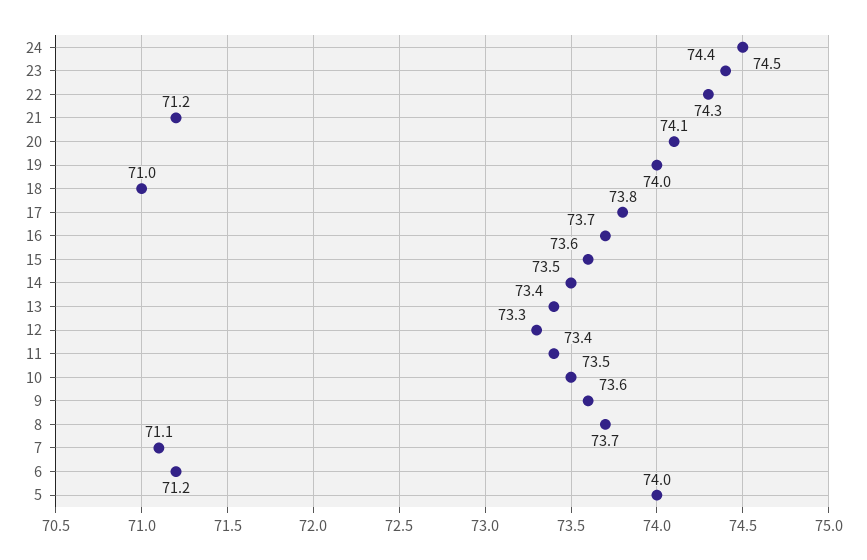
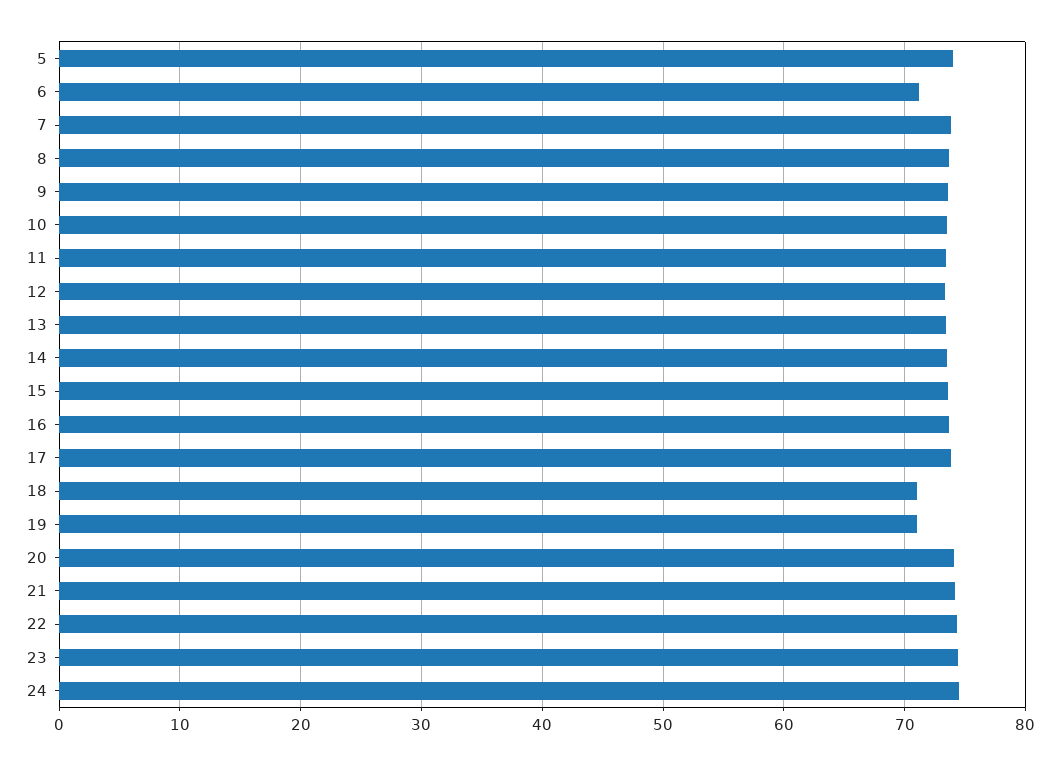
  {
    "24": 74.5,
    "23": 74.4,
    "22": 74.3,
-   "21": 71.2,
+   "21": 74,
    "20": 74.1,
-   "19": 74,
+   "19": 71,
    "18": 71,
    "17": 73.8,
    "16": 73.7,
    "15": 73.6,
    "14": 73.5,
    "13": 73.4,
    "12": 73.3,
    "11": 73.4,
    "10": 73.5,
    "9": 73.6,
    "8": 73.7,
-   "7": 71.1,
+   "7": 74,
    "6": 71.2,
    "5": 74
  }

